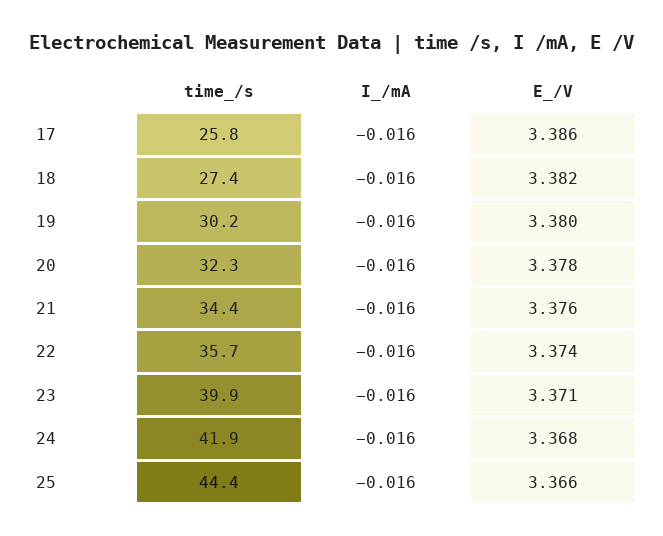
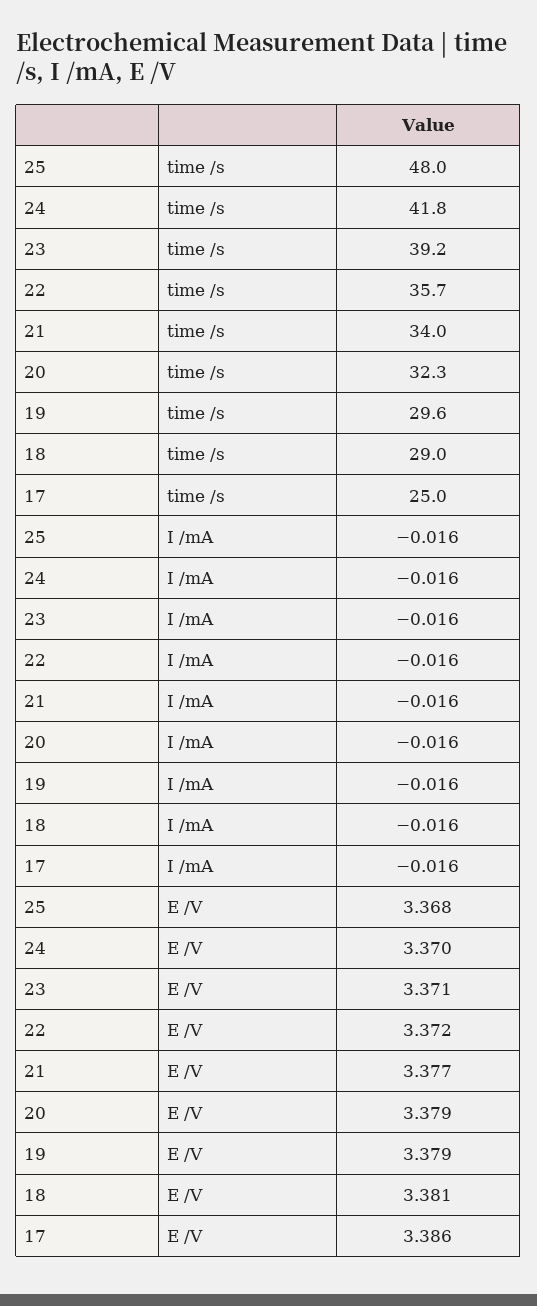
  {
    "time_/s": {
-     "17": 25.8,
+     "17": 25,
-     "18": 27.4,
+     "18": 29,
-     "19": 30.2,
+     "19": 29.6,
      "20": 32.3,
-     "21": 34.4,
+     "21": 34,
      "22": 35.7,
-     "23": 39.9,
+     "23": 39.2,
-     "24": 41.9,
+     "24": 41.8,
-     "25": 44.4
+     "25": 48
    },
    "I_/mA": {
      "17": -0.016,
      "18": -0.016,
      "19": -0.016,
      "20": -0.016,
      "21": -0.016,
      "22": -0.016,
      "23": -0.016,
      "24": -0.016,
      "25": -0.016
    },
    "E_/V": {
      "17": 3.386,
-     "18": 3.382,
+     "18": 3.381,
-     "19": 3.38,
+     "19": 3.379,
-     "20": 3.378,
+     "20": 3.379,
-     "21": 3.376,
+     "21": 3.377,
-     "22": 3.374,
+     "22": 3.372,
      "23": 3.371,
-     "24": 3.368,
+     "24": 3.37,
-     "25": 3.366
+     "25": 3.368
    }
  }

